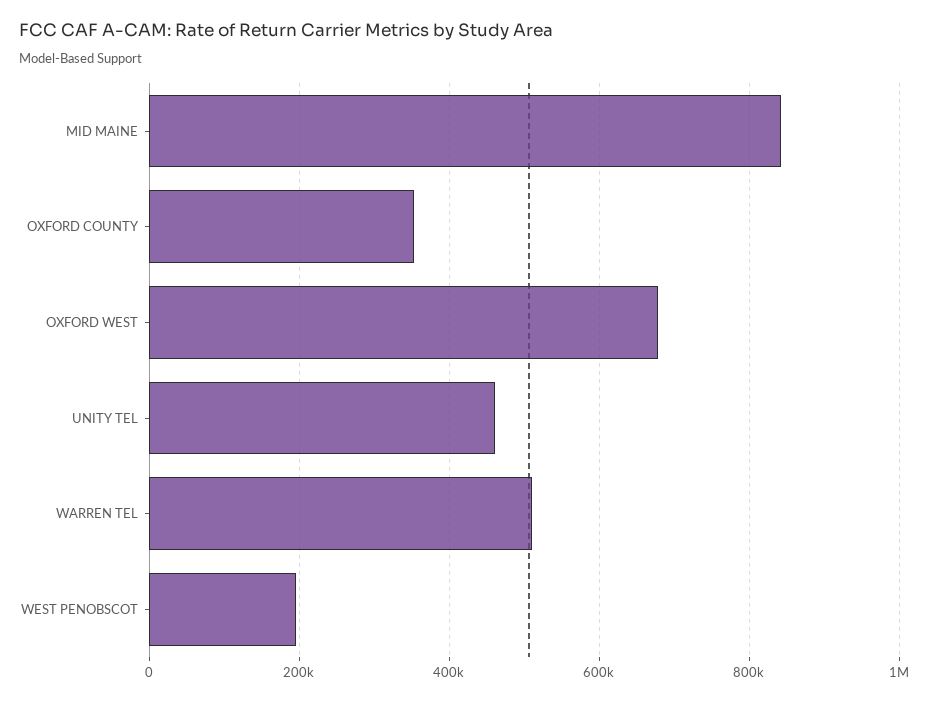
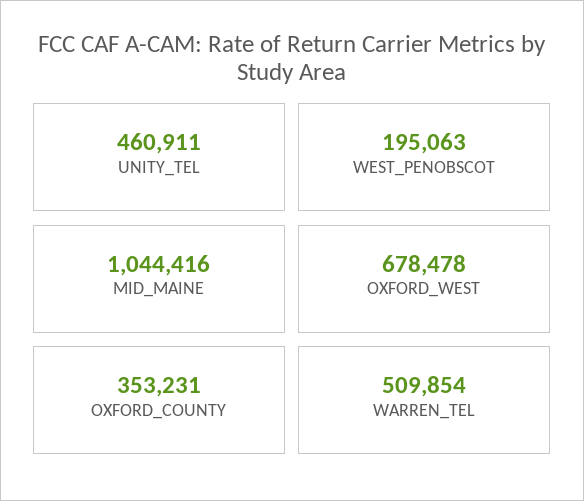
  {
-   "MID MAINE": 840000,
+   "MID MAINE": 1044416,
    "OXFORD COUNTY": 353231,
    "OXFORD WEST": 678478,
    "UNITY TEL": 460911,
    "WARREN TEL": 509854,
    "WEST PENOBSCOT": 195063
  }

